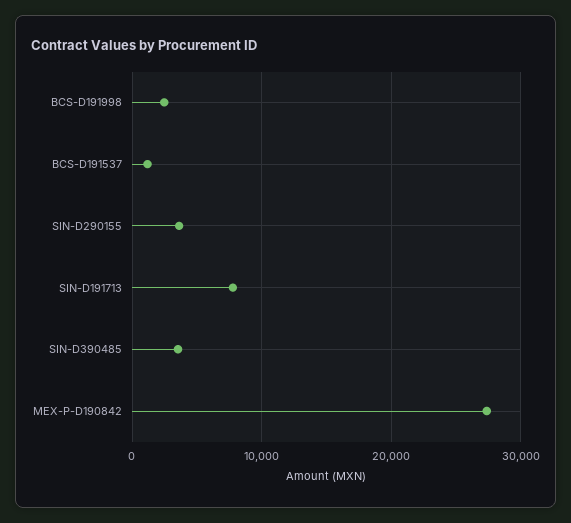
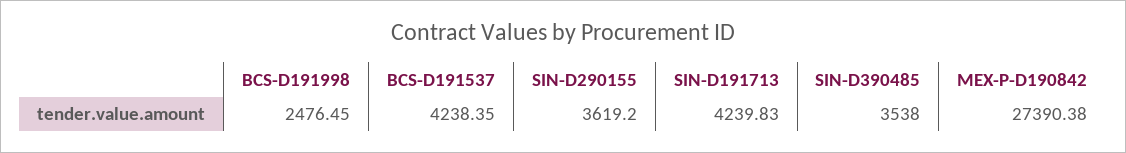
  {
    "BCS-D191998": 2476.45,
-   "BCS-D191537": 1000,
+   "BCS-D191537": 4238.35,
    "SIN-D290155": 3619.2,
-   "SIN-D191713": 8000,
+   "SIN-D191713": 4239.83,
    "SIN-D390485": 3538,
    "MEX-P-D190842": 27390.38
  }

